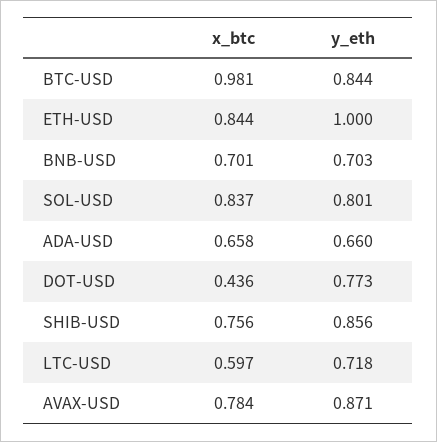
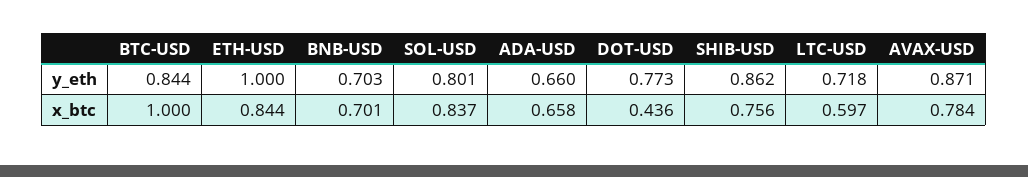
  {
    "x_btc": {
-     "BTC-USD": 0.981,
+     "BTC-USD": 1,
      "ETH-USD": 0.844,
      "BNB-USD": 0.701,
      "SOL-USD": 0.837,
      "ADA-USD": 0.658,
      "DOT-USD": 0.436,
      "SHIB-USD": 0.756,
      "LTC-USD": 0.597,
      "AVAX-USD": 0.784
    },
    "y_eth": {
      "BTC-USD": 0.844,
      "ETH-USD": 1,
      "BNB-USD": 0.703,
      "SOL-USD": 0.801,
      "ADA-USD": 0.66,
      "DOT-USD": 0.773,
-     "SHIB-USD": 0.856,
+     "SHIB-USD": 0.862,
      "LTC-USD": 0.718,
      "AVAX-USD": 0.871
    }
  }

